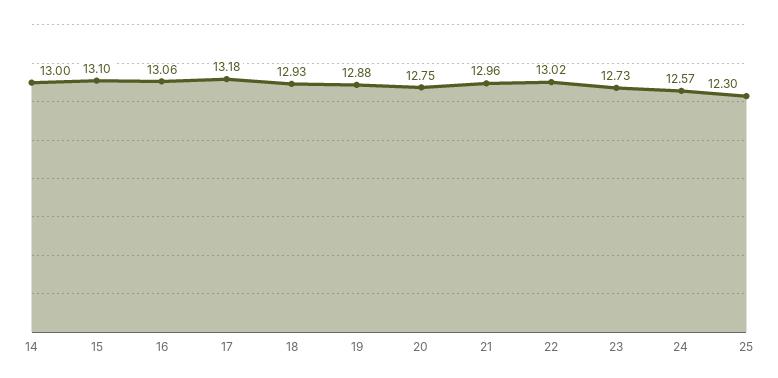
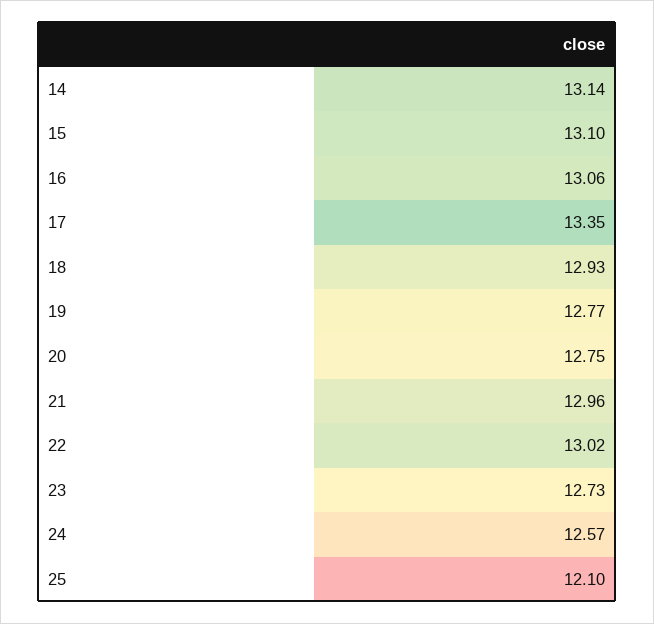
  {
-   "14": 13,
+   "14": 13.14,
    "15": 13.1,
    "16": 13.06,
-   "17": 13.18,
+   "17": 13.35,
    "18": 12.93,
-   "19": 12.88,
+   "19": 12.77,
    "20": 12.75,
    "21": 12.96,
    "22": 13.02,
    "23": 12.73,
    "24": 12.57,
-   "25": 12.3
+   "25": 12.1
  }

